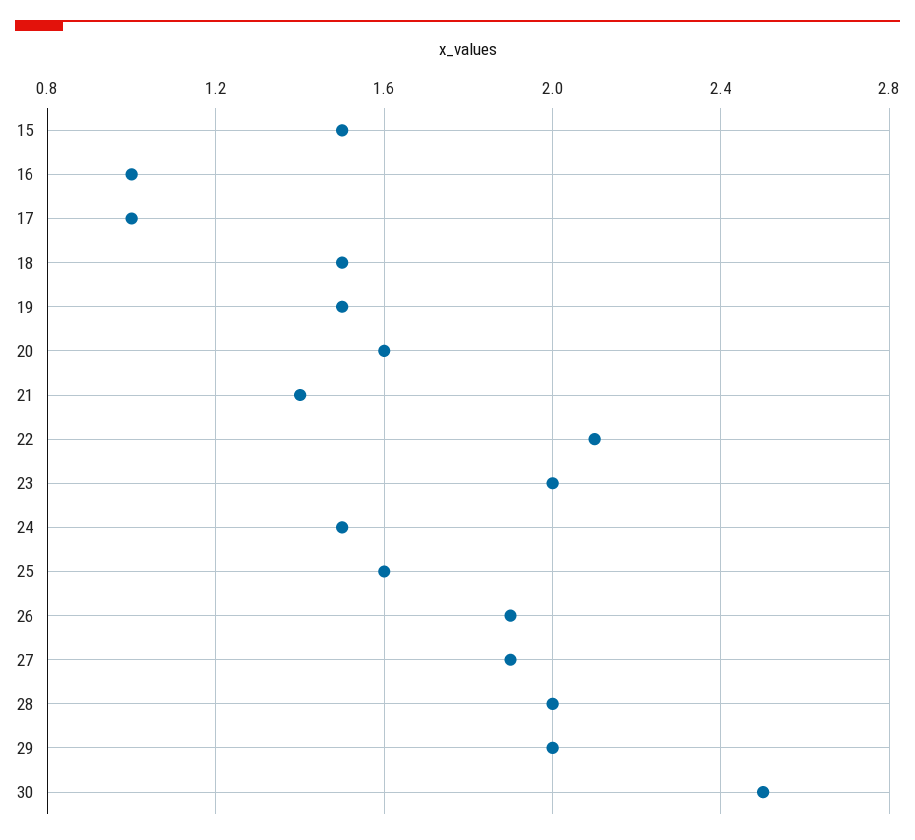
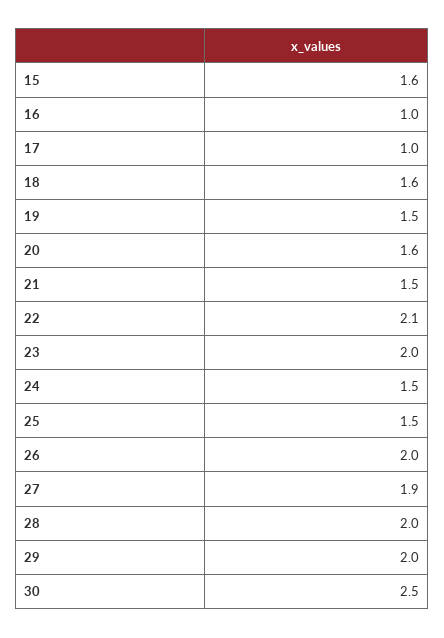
  {
-   "15": 1.5,
+   "15": 1.6,
    "16": 1,
    "17": 1,
-   "18": 1.5,
+   "18": 1.6,
    "19": 1.5,
    "20": 1.6,
-   "21": 1.4,
+   "21": 1.5,
    "22": 2.1,
    "23": 2,
    "24": 1.5,
-   "25": 1.6,
+   "25": 1.5,
-   "26": 1.9,
+   "26": 2,
    "27": 1.9,
    "28": 2,
    "29": 2,
    "30": 2.5
  }

